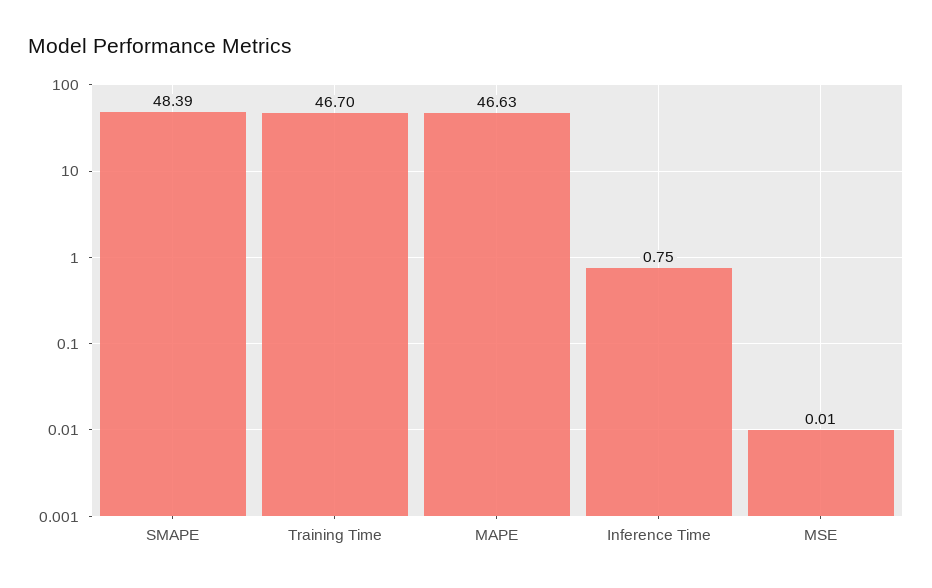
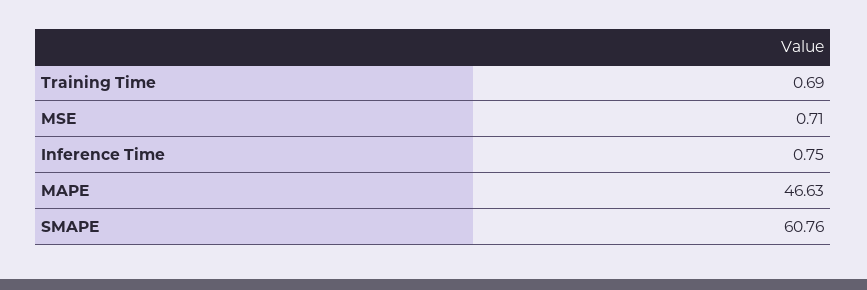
  {
-   "SMAPE": 48.39,
+   "SMAPE": 60.76,
-   "Training Time": 46.7,
+   "Training Time": 0.69,
    "MAPE": 46.63,
    "Inference Time": 0.75,
-   "MSE": 0.01
+   "MSE": 0.71
  }

